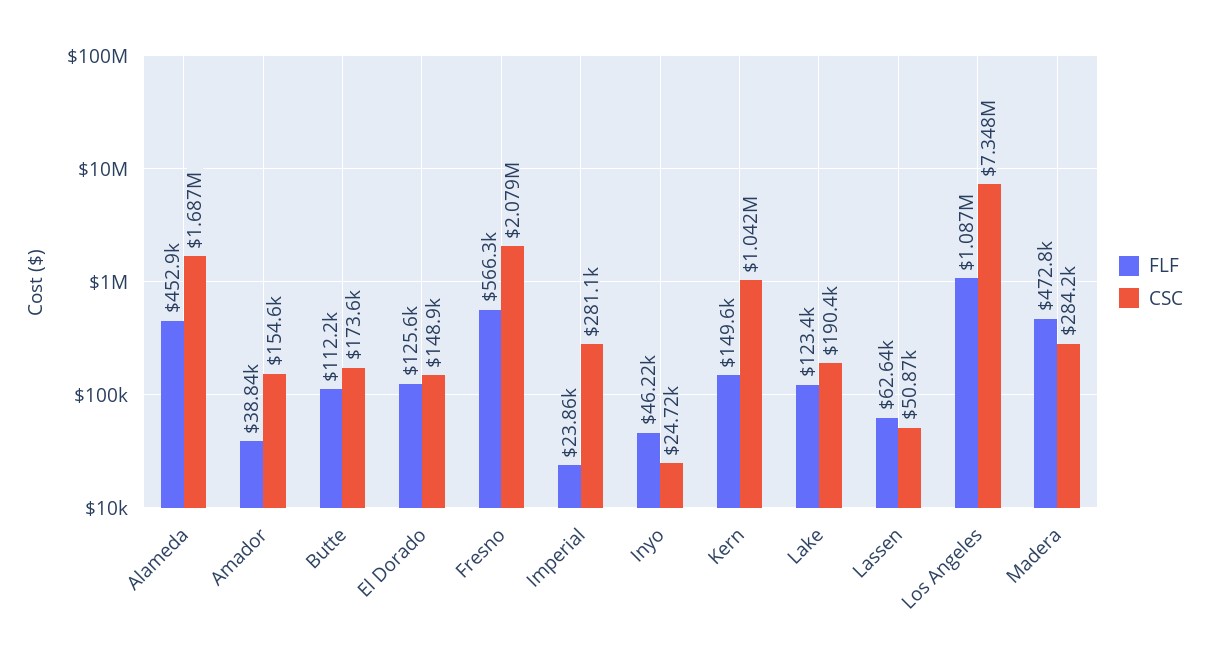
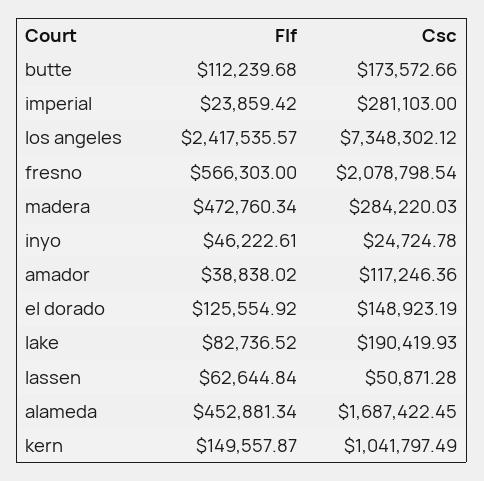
  {
    "FLF": {
      "Alameda": 452881.34,
      "Amador": 38838.02,
      "Butte": 112239.68,
      "El Dorado": 125554.92,
      "Fresno": 566303,
      "Imperial": 23859.42,
      "Inyo": 46222.61,
      "Kern": 149557.87,
-     "Lake": 123400,
+     "Lake": 82736.52,
      "Lassen": 62644.84,
-     "Los Angeles": 1087000,
+     "Los Angeles": 2417535.57,
      "Madera": 472760.34
    },
    "CSC": {
      "Alameda": 1687422.45,
-     "Amador": 154600,
+     "Amador": 117246.36,
      "Butte": 173572.66,
      "El Dorado": 148923.19,
      "Fresno": 2078798.54,
      "Imperial": 281103,
      "Inyo": 24724.78,
      "Kern": 1041797.49,
      "Lake": 190419.93,
      "Lassen": 50871.28,
      "Los Angeles": 7348302.12,
      "Madera": 284220.03
    }
  }

